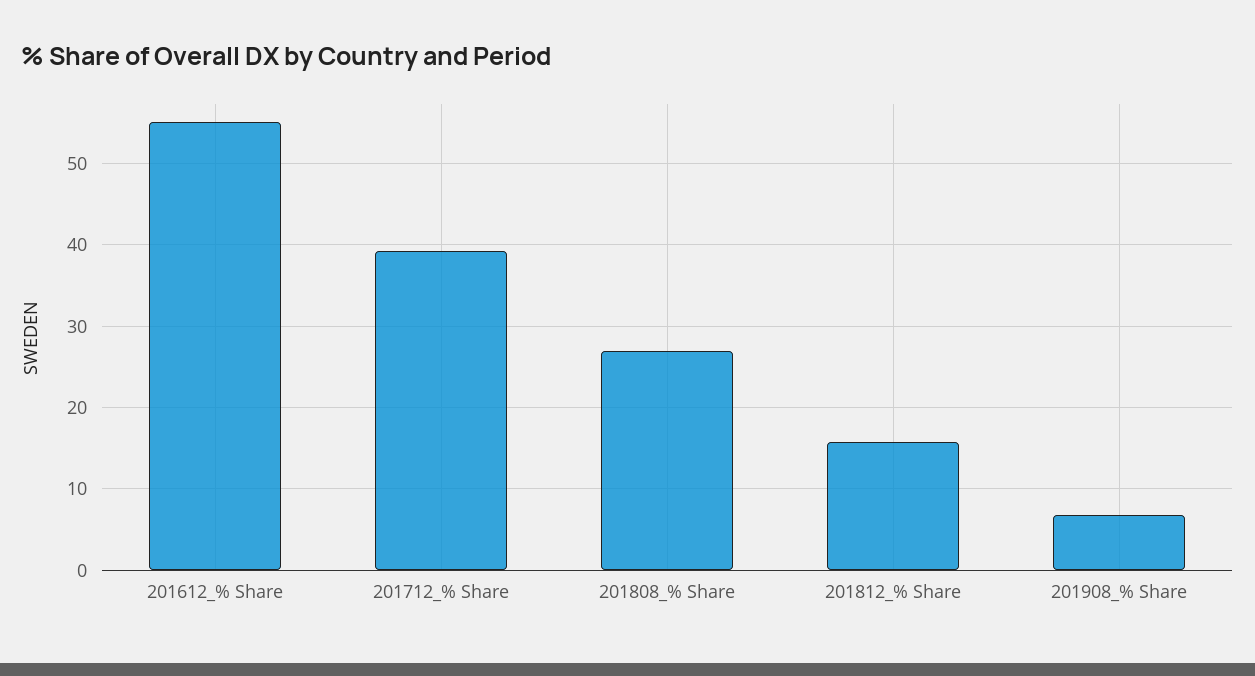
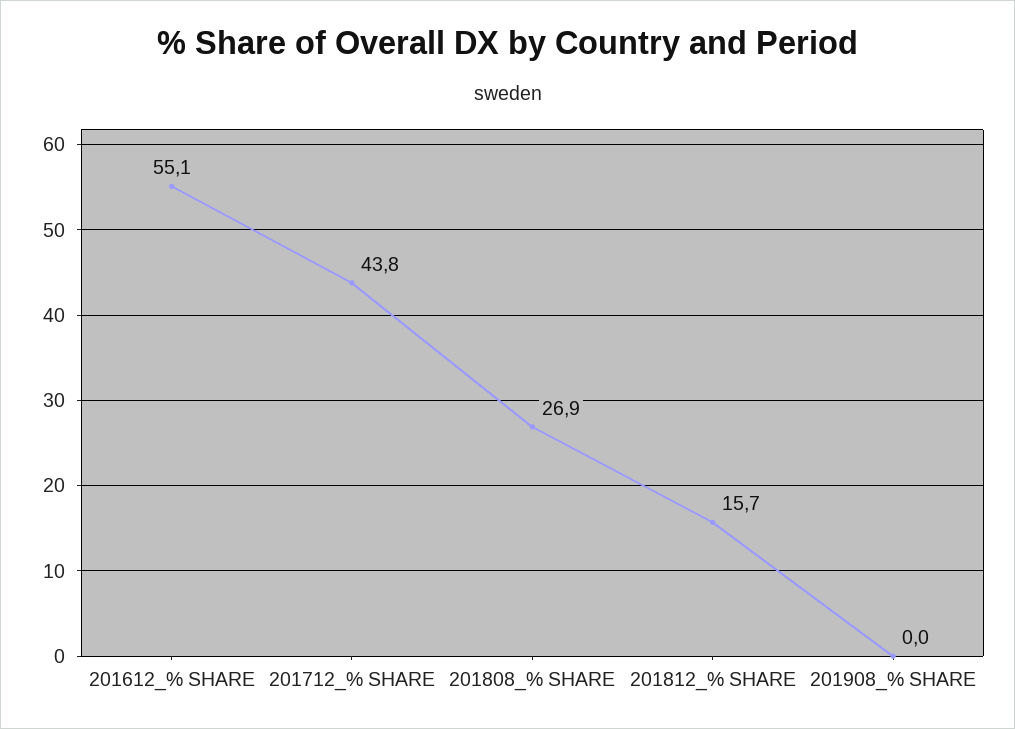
  {
    "201612_% Share": 55.1,
-   "201712_% Share": 39,
+   "201712_% Share": 43.8,
    "201808_% Share": 26.9,
    "201812_% Share": 15.7,
-   "201908_% Share": 7
+   "201908_% Share": 0
  }

